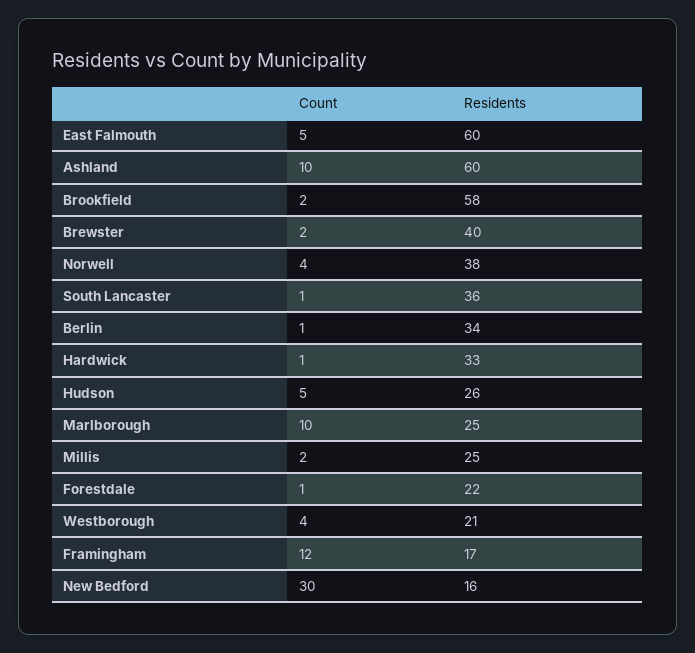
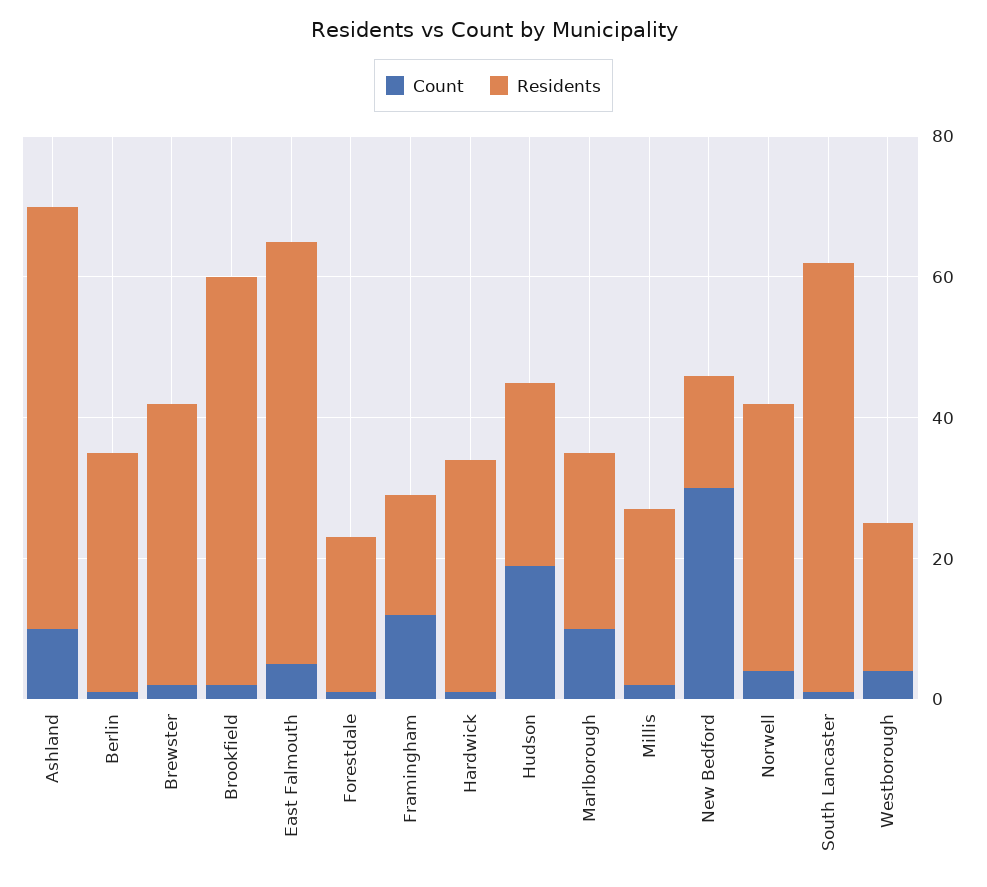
  {
    "Count": {
      "East Falmouth": 5,
      "Ashland": 10,
      "Brookfield": 2,
      "Brewster": 2,
      "Norwell": 4,
      "South Lancaster": 1,
      "Berlin": 1,
      "Hardwick": 1,
-     "Hudson": 5,
+     "Hudson": 20,
      "Marlborough": 10,
      "Millis": 2,
      "Forestdale": 1,
      "Westborough": 4,
      "Framingham": 12,
      "New Bedford": 30
    },
    "Residents": {
      "East Falmouth": 60,
      "Ashland": 60,
      "Brookfield": 58,
      "Brewster": 40,
      "Norwell": 38,
-     "South Lancaster": 36,
+     "South Lancaster": 60,
      "Berlin": 34,
      "Hardwick": 33,
      "Hudson": 26,
      "Marlborough": 25,
      "Millis": 25,
      "Forestdale": 22,
      "Westborough": 21,
      "Framingham": 17,
      "New Bedford": 16
    }
  }

